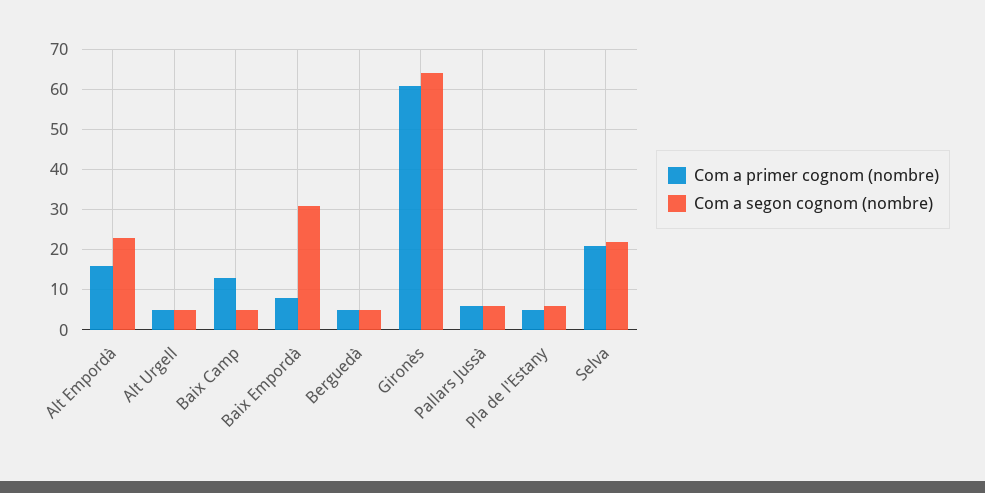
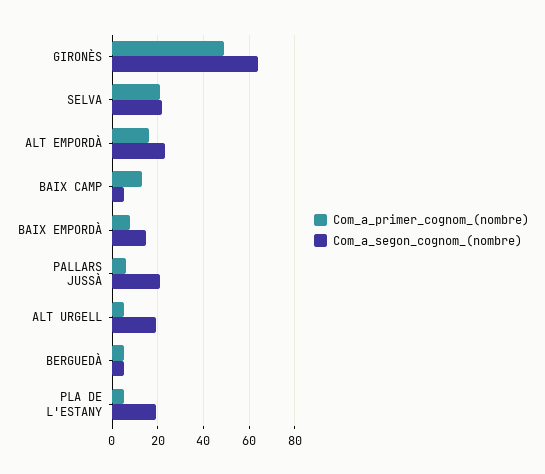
  {
    "Com a primer cognom (nombre)": {
      "Alt Empordà": 15,
      "Alt Urgell": 5,
      "Baix Camp": 15,
      "Baix Empordà": 10,
      "Berguedà": 5,
-     "Gironès": 60,
+     "Gironès": 50,
      "Pallars Jussà": 5,
      "Pla de l'Estany": 5,
      "Selva": 20
    },
    "Com a segon cognom (nombre)": {
      "Alt Empordà": 25,
-     "Alt Urgell": 5,
+     "Alt Urgell": 20,
      "Baix Camp": 5,
-     "Baix Empordà": 30,
+     "Baix Empordà": 15,
      "Berguedà": 5,
      "Gironès": 65,
-     "Pallars Jussà": 5,
+     "Pallars Jussà": 20,
-     "Pla de l'Estany": 5,
+     "Pla de l'Estany": 20,
      "Selva": 20
    }
  }

